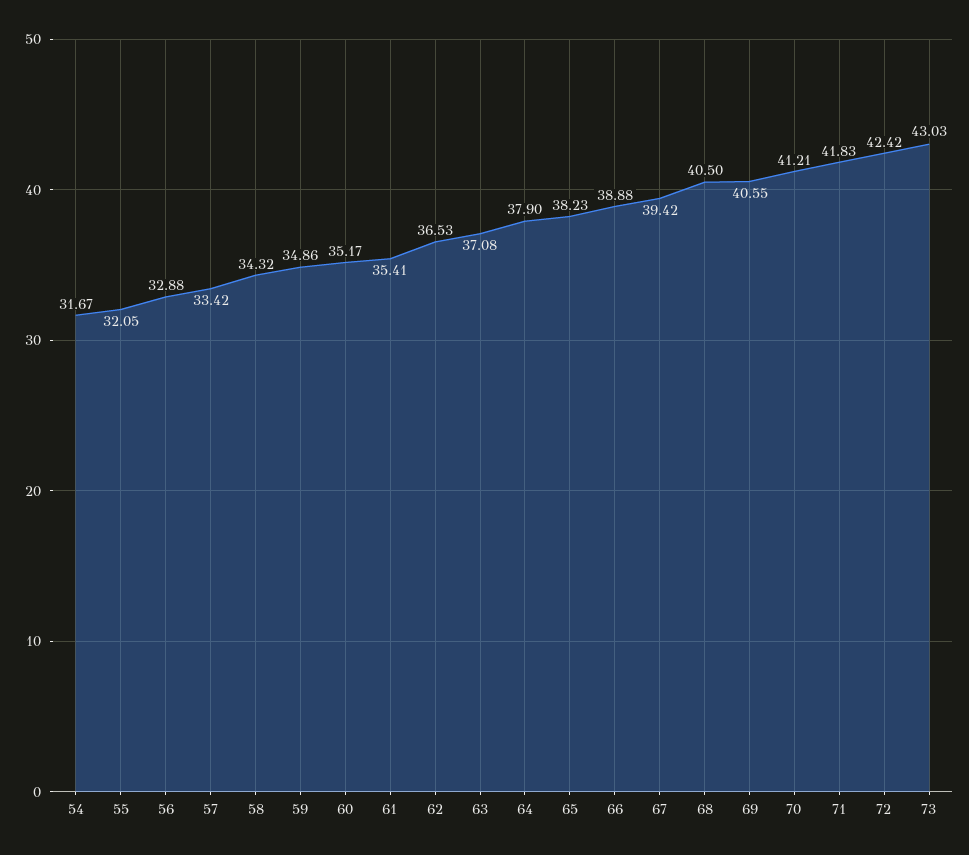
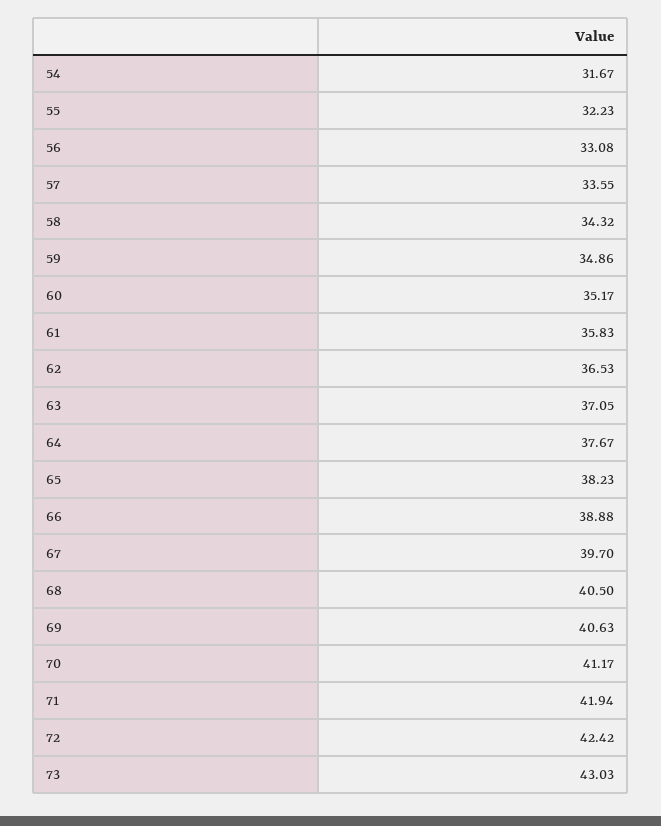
  {
    "54": 31.67,
-   "55": 32.05,
+   "55": 32.23,
-   "56": 32.88,
+   "56": 33.08,
-   "57": 33.42,
+   "57": 33.55,
    "58": 34.32,
    "59": 34.86,
    "60": 35.17,
-   "61": 35.41,
+   "61": 35.83,
    "62": 36.53,
-   "63": 37.08,
+   "63": 37.05,
-   "64": 37.9,
+   "64": 37.67,
    "65": 38.23,
    "66": 38.88,
-   "67": 39.42,
+   "67": 39.7,
    "68": 40.5,
-   "69": 40.55,
+   "69": 40.63,
-   "70": 41.21,
+   "70": 41.17,
-   "71": 41.83,
+   "71": 41.94,
    "72": 42.42,
    "73": 43.03
  }

